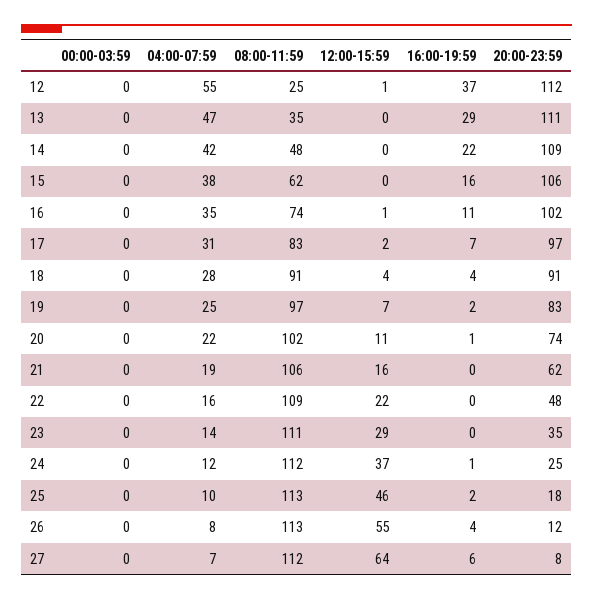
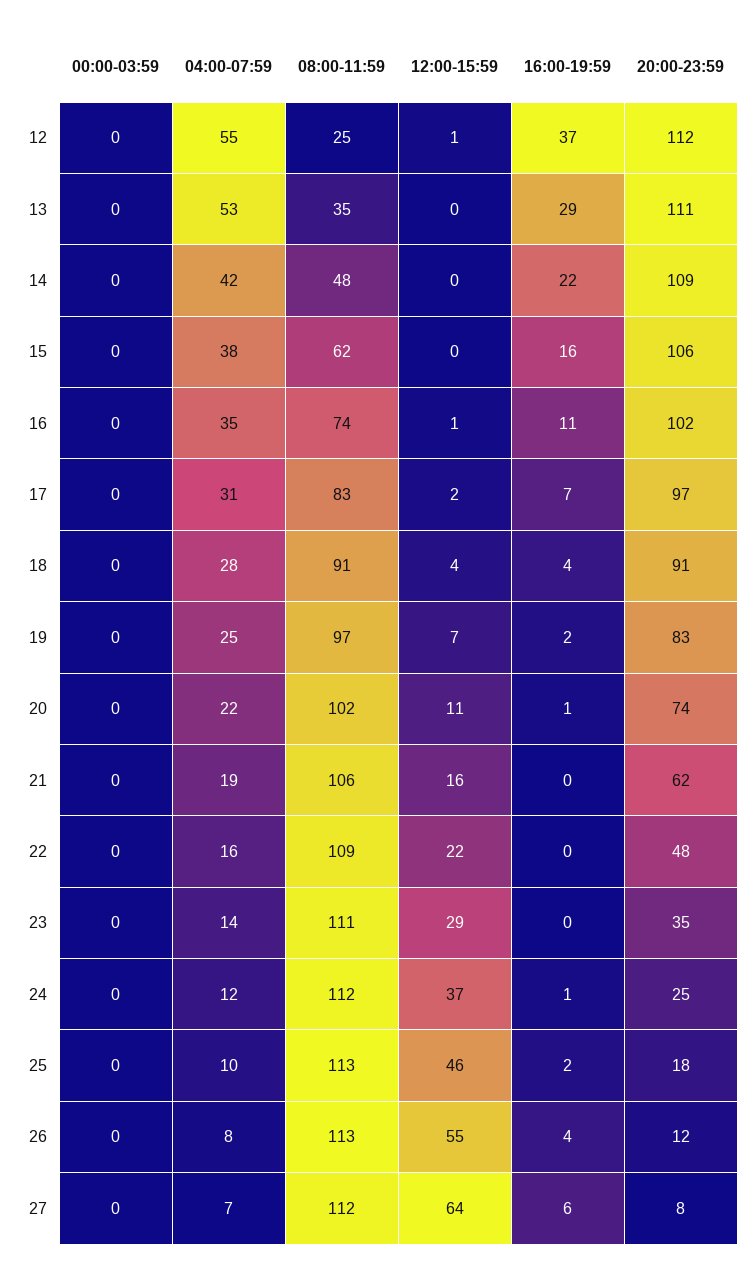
  {
    "00:00-03:59": {
      "12": 0,
      "13": 0,
      "14": 0,
      "15": 0,
      "16": 0,
      "17": 0,
      "18": 0,
      "19": 0,
      "20": 0,
      "21": 0,
      "22": 0,
      "23": 0,
      "24": 0,
      "25": 0,
      "26": 0,
      "27": 0
    },
    "04:00-07:59": {
      "12": 55,
-     "13": 47,
+     "13": 53,
      "14": 42,
      "15": 38,
      "16": 35,
      "17": 31,
      "18": 28,
      "19": 25,
      "20": 22,
      "21": 19,
      "22": 16,
      "23": 14,
      "24": 12,
      "25": 10,
      "26": 8,
      "27": 7
    },
    "08:00-11:59": {
      "12": 25,
      "13": 35,
      "14": 48,
      "15": 62,
      "16": 74,
      "17": 83,
      "18": 91,
      "19": 97,
      "20": 102,
      "21": 106,
      "22": 109,
      "23": 111,
      "24": 112,
      "25": 113,
      "26": 113,
      "27": 112
    },
    "12:00-15:59": {
      "12": 1,
      "13": 0,
      "14": 0,
      "15": 0,
      "16": 1,
      "17": 2,
      "18": 4,
      "19": 7,
      "20": 11,
      "21": 16,
      "22": 22,
      "23": 29,
      "24": 37,
      "25": 46,
      "26": 55,
      "27": 64
    },
    "16:00-19:59": {
      "12": 37,
      "13": 29,
      "14": 22,
      "15": 16,
      "16": 11,
      "17": 7,
      "18": 4,
      "19": 2,
      "20": 1,
      "21": 0,
      "22": 0,
      "23": 0,
      "24": 1,
      "25": 2,
      "26": 4,
      "27": 6
    },
    "20:00-23:59": {
      "12": 112,
      "13": 111,
      "14": 109,
      "15": 106,
      "16": 102,
      "17": 97,
      "18": 91,
      "19": 83,
      "20": 74,
      "21": 62,
      "22": 48,
      "23": 35,
      "24": 25,
      "25": 18,
      "26": 12,
      "27": 8
    }
  }

